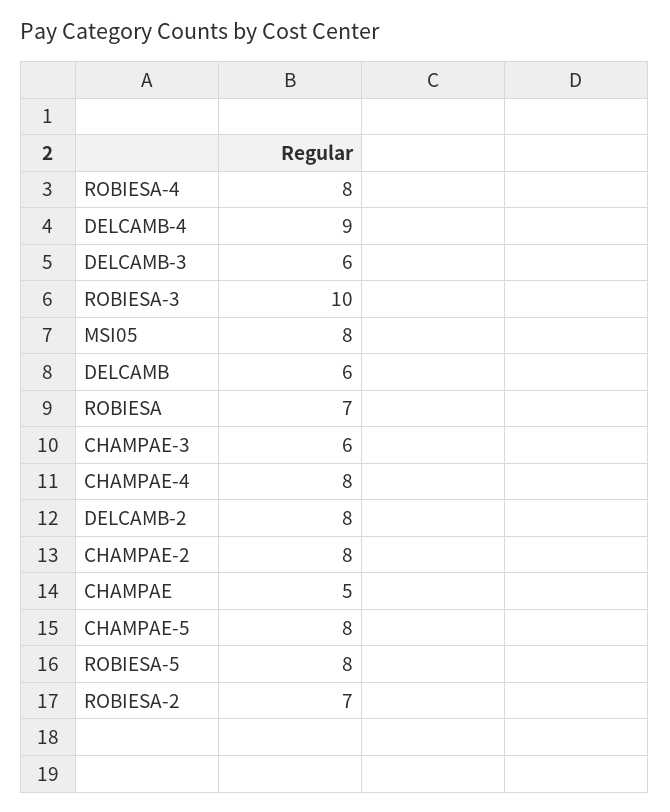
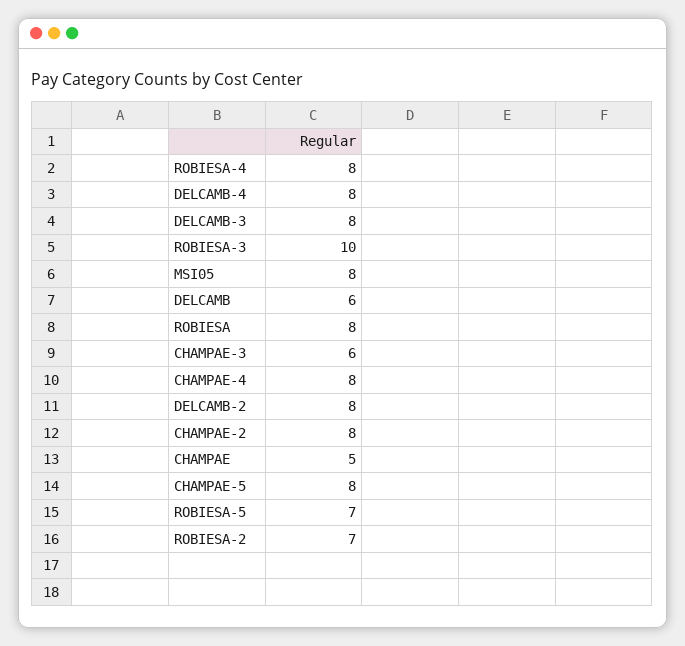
  {
    "ROBIESA-4": 8,
-   "DELCAMB-4": 9,
+   "DELCAMB-4": 8,
-   "DELCAMB-3": 6,
+   "DELCAMB-3": 8,
    "ROBIESA-3": 10,
    "MSI05": 8,
    "DELCAMB": 6,
-   "ROBIESA": 7,
+   "ROBIESA": 8,
    "CHAMPAE-3": 6,
    "CHAMPAE-4": 8,
    "DELCAMB-2": 8,
    "CHAMPAE-2": 8,
    "CHAMPAE": 5,
    "CHAMPAE-5": 8,
-   "ROBIESA-5": 8,
+   "ROBIESA-5": 7,
    "ROBIESA-2": 7
  }

